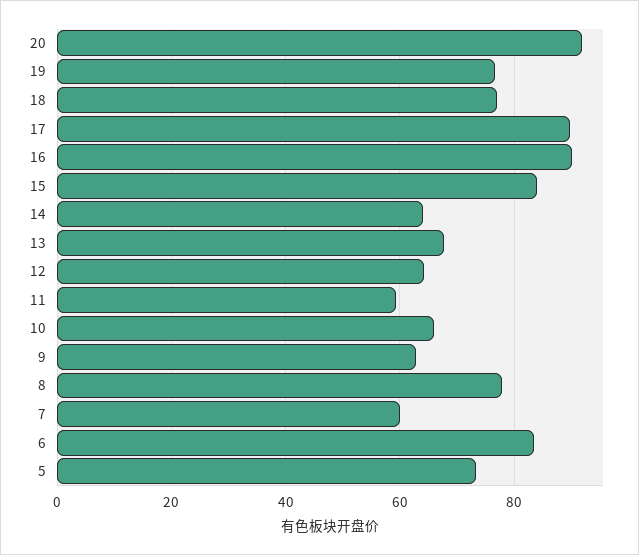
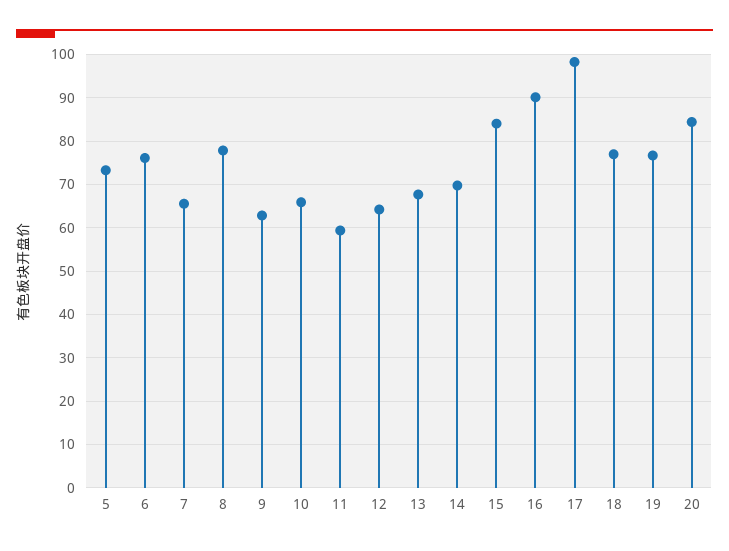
  {
-   "20": 92,
+   "20": 84,
    "19": 76,
    "18": 76,
-   "17": 90,
+   "17": 98,
    "16": 90,
    "15": 84,
-   "14": 64,
+   "14": 70,
    "13": 68,
    "12": 64,
    "11": 60,
    "10": 66,
    "9": 62,
    "8": 78,
-   "7": 60,
+   "7": 66,
-   "6": 84,
+   "6": 76,
    "5": 74
  }

